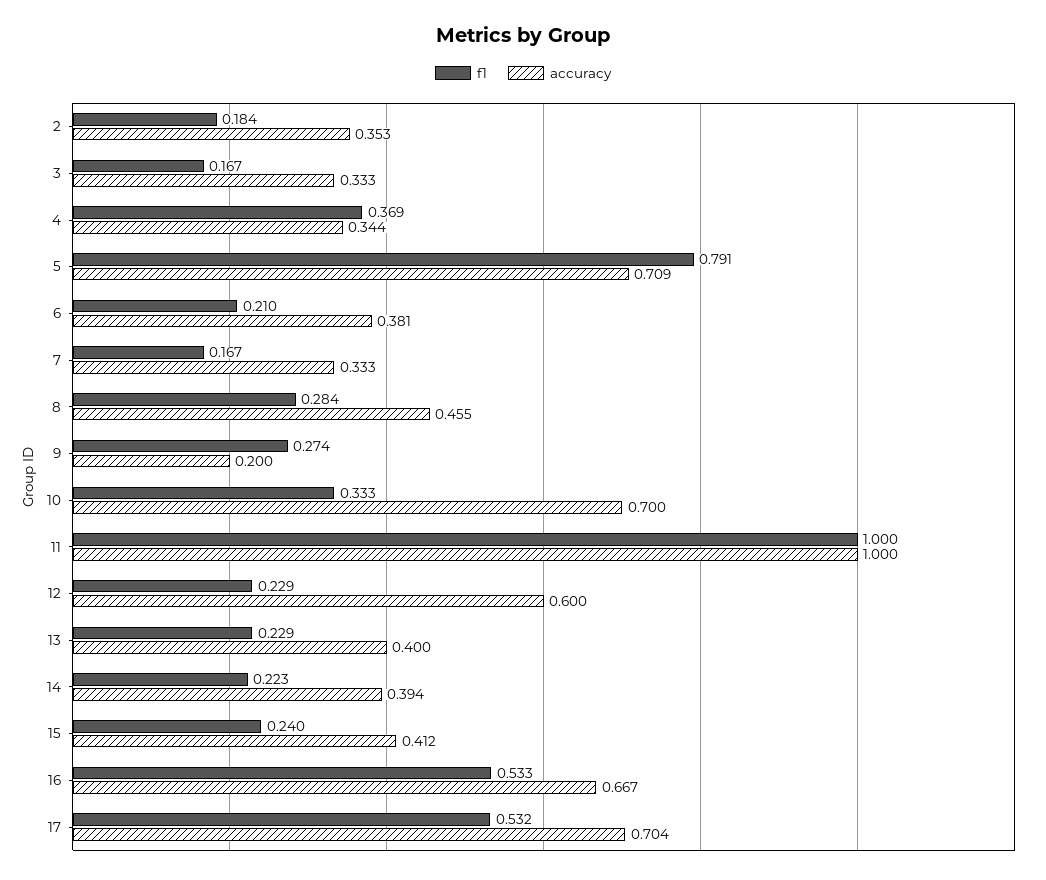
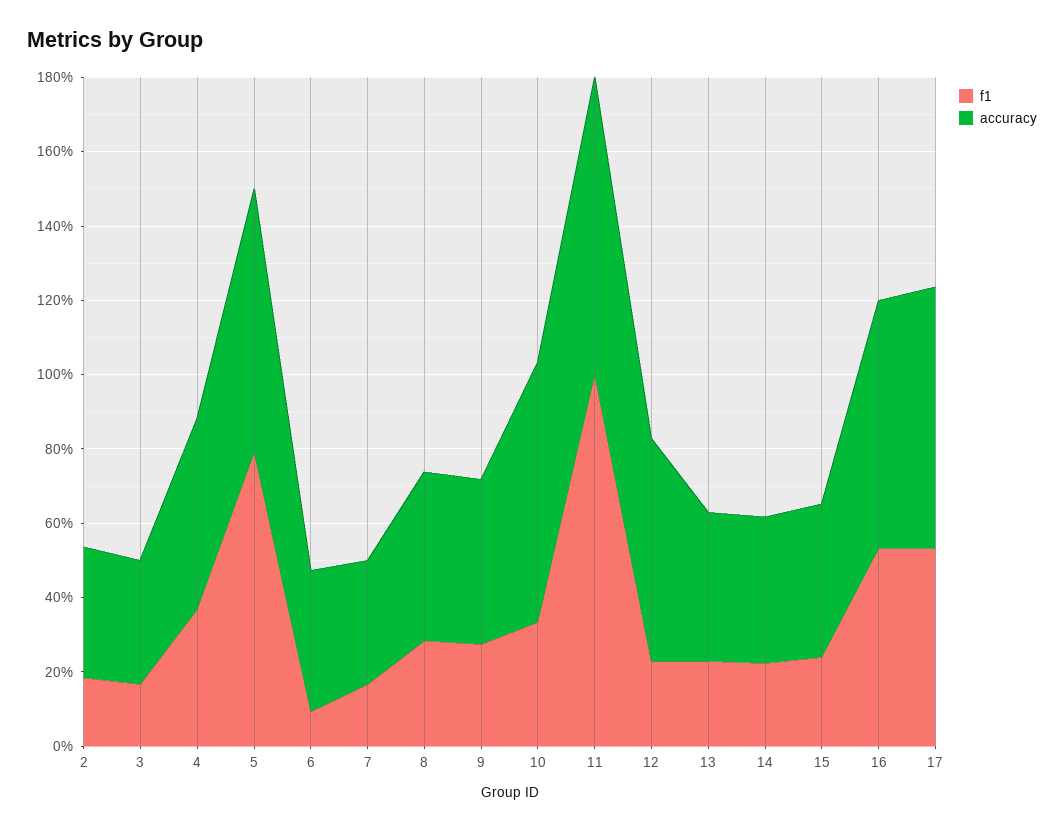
  {
    "f1": {
      "2": 0.184,
      "3": 0.167,
      "4": 0.369,
      "5": 0.791,
-     "6": 0.21,
+     "6": 0.1,
      "7": 0.167,
      "8": 0.284,
      "9": 0.274,
      "10": 0.333,
      "11": 1,
      "12": 0.229,
      "13": 0.229,
      "14": 0.223,
      "15": 0.24,
      "16": 0.533,
      "17": 0.532
    },
    "accuracy": {
      "2": 0.353,
      "3": 0.333,
-     "4": 0.344,
+     "4": 0.5,
      "5": 0.709,
      "6": 0.381,
      "7": 0.333,
      "8": 0.455,
-     "9": 0.2,
+     "9": 0.45,
      "10": 0.7,
-     "11": 1,
+     "11": 0.8,
      "12": 0.6,
      "13": 0.4,
      "14": 0.394,
      "15": 0.412,
      "16": 0.667,
      "17": 0.704
    }
  }

